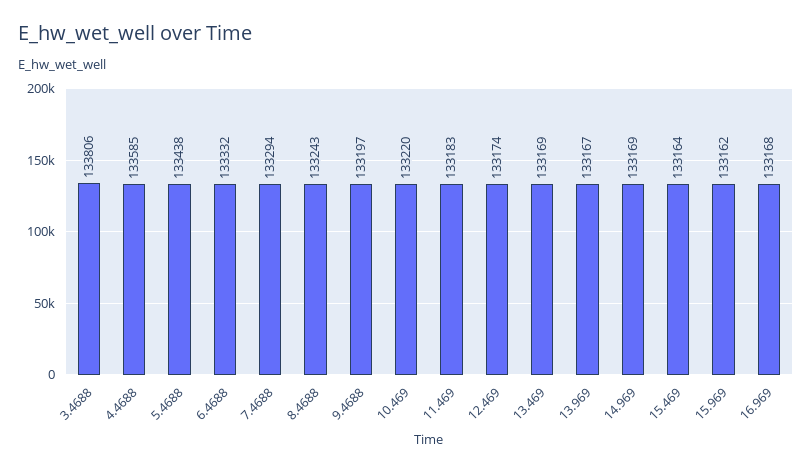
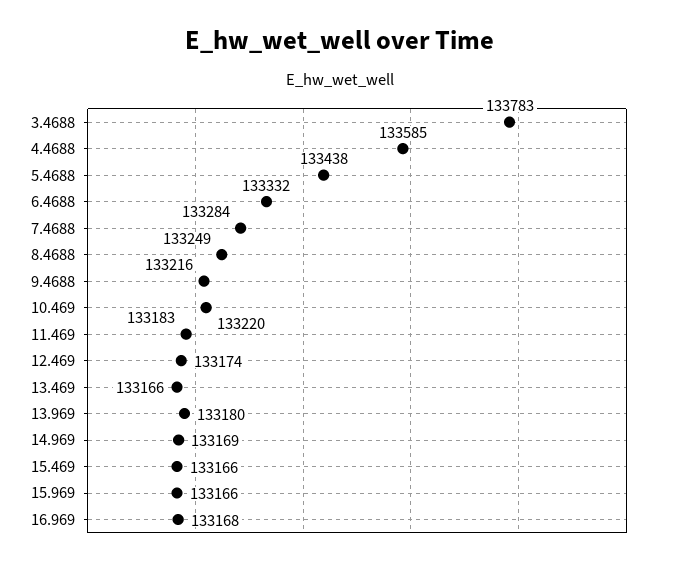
  {
-   "3.4688": 133806,
+   "3.4688": 133783,
    "4.4688": 133585,
    "5.4688": 133438,
    "6.4688": 133332,
-   "7.4688": 133294,
+   "7.4688": 133284,
-   "8.4688": 133243,
+   "8.4688": 133249,
-   "9.4688": 133197,
+   "9.4688": 133216,
    "10.469": 133220,
    "11.469": 133183,
    "12.469": 133174,
-   "13.469": 133169,
+   "13.469": 133166,
-   "13.969": 133167,
+   "13.969": 133180,
    "14.969": 133169,
-   "15.469": 133164,
+   "15.469": 133166,
-   "15.969": 133162,
+   "15.969": 133166,
    "16.969": 133168
  }

